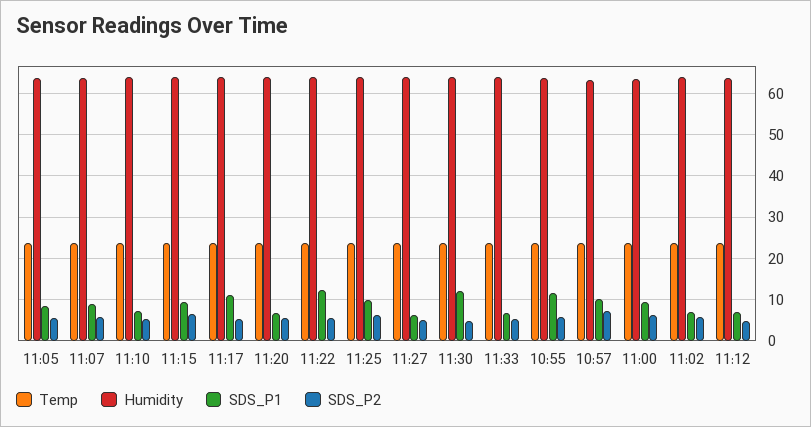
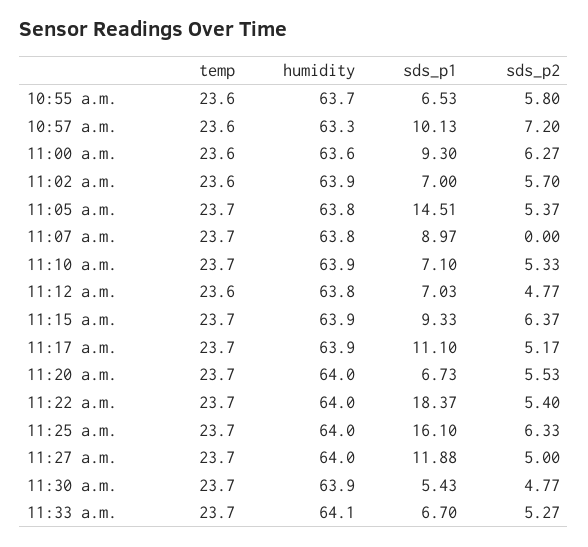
  {
    "Temp": {
      "11:05": 23.7,
      "11:07": 23.7,
      "11:10": 23.7,
      "11:15": 23.7,
      "11:17": 23.7,
      "11:20": 23.7,
      "11:22": 23.7,
      "11:25": 23.7,
      "11:27": 23.7,
      "11:30": 23.7,
      "11:33": 23.7,
      "10:55": 23.6,
      "10:57": 23.6,
      "11:00": 23.6,
      "11:02": 23.6,
      "11:12": 23.6
    },
    "Humidity": {
      "11:05": 63.8,
      "11:07": 63.8,
      "11:10": 63.9,
      "11:15": 63.9,
      "11:17": 63.9,
      "11:20": 64,
      "11:22": 64,
      "11:25": 64,
      "11:27": 64,
      "11:30": 63.9,
      "11:33": 64.1,
      "10:55": 63.7,
      "10:57": 63.3,
      "11:00": 63.6,
      "11:02": 63.9,
      "11:12": 63.8
    },
    "SDS_P1": {
-     "11:05": 8,
+     "11:05": 14.51,
      "11:07": 8.97,
      "11:10": 7.1,
      "11:15": 9.33,
      "11:17": 11.1,
      "11:20": 6.73,
-     "11:22": 12,
+     "11:22": 18.37,
-     "11:25": 10,
+     "11:25": 16.1,
-     "11:27": 6,
+     "11:27": 11.88,
-     "11:30": 12,
+     "11:30": 5.43,
      "11:33": 6.7,
-     "10:55": 12,
+     "10:55": 6.53,
      "10:57": 10.13,
      "11:00": 9.3,
      "11:02": 7,
      "11:12": 7.03
    },
    "SDS_P2": {
      "11:05": 5.37,
-     "11:07": 6,
+     "11:07": 0,
      "11:10": 5.33,
      "11:15": 6.37,
      "11:17": 5.17,
      "11:20": 5.53,
      "11:22": 5.4,
      "11:25": 6.33,
      "11:27": 5,
      "11:30": 4.77,
      "11:33": 5.27,
      "10:55": 5.8,
      "10:57": 7.2,
      "11:00": 6.27,
      "11:02": 5.7,
      "11:12": 4.77
    }
  }

